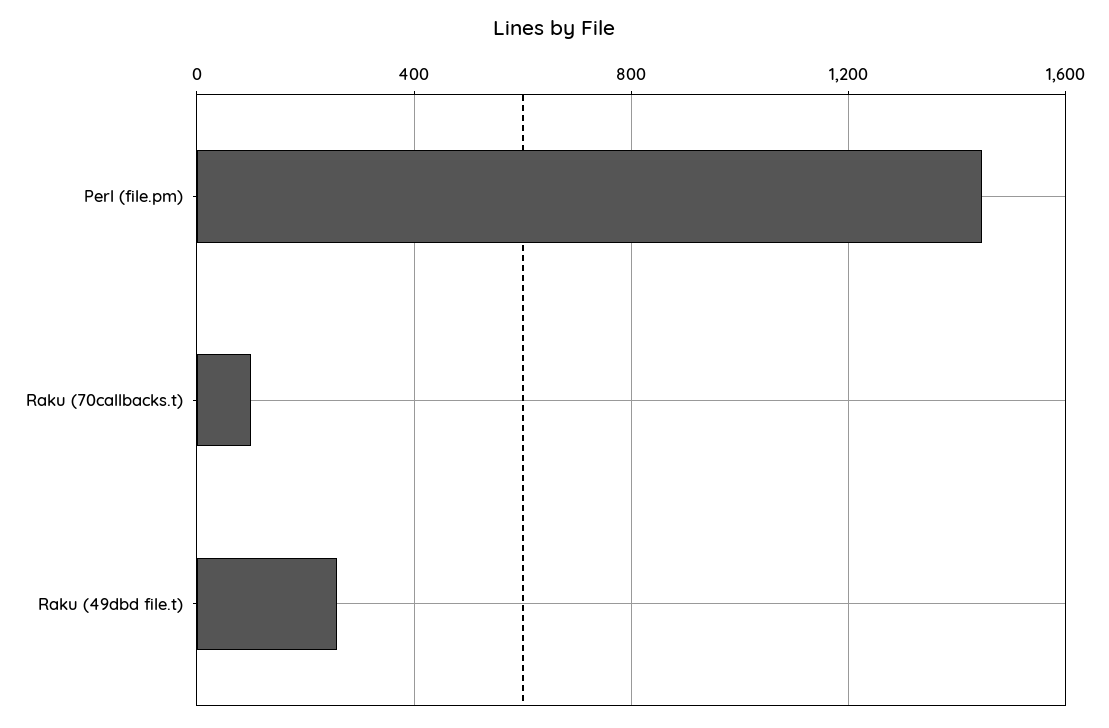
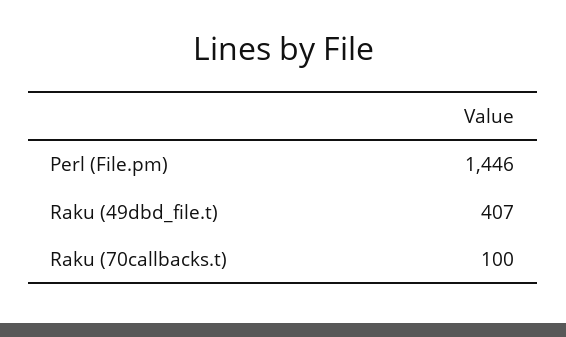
  {
    "Perl (file.pm)": 1446,
    "Raku (70callbacks.t)": 100,
-   "Raku (49dbd file.t)": 250
+   "Raku (49dbd file.t)": 407
  }

